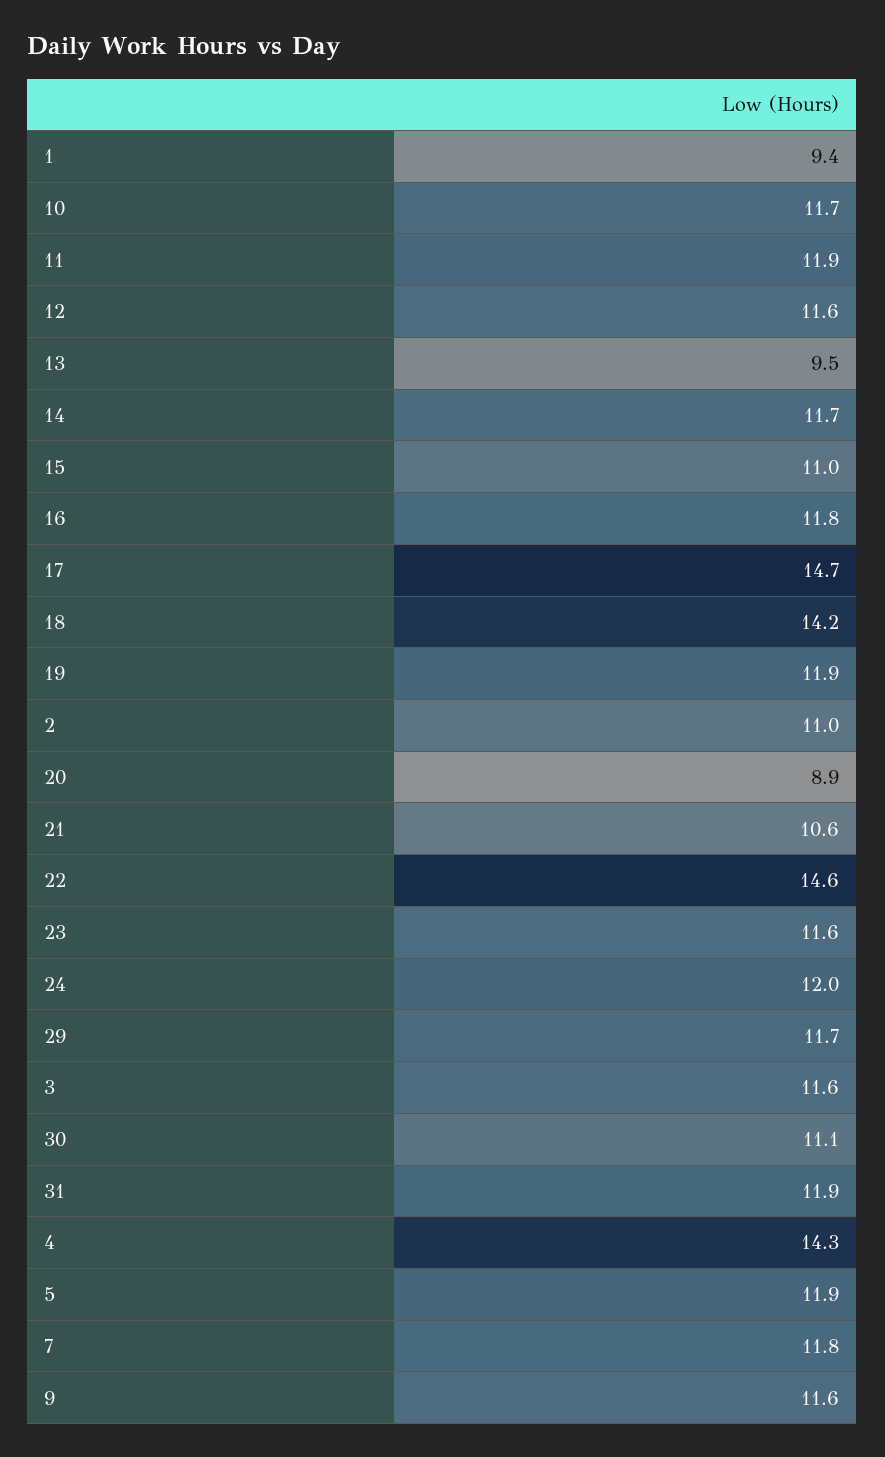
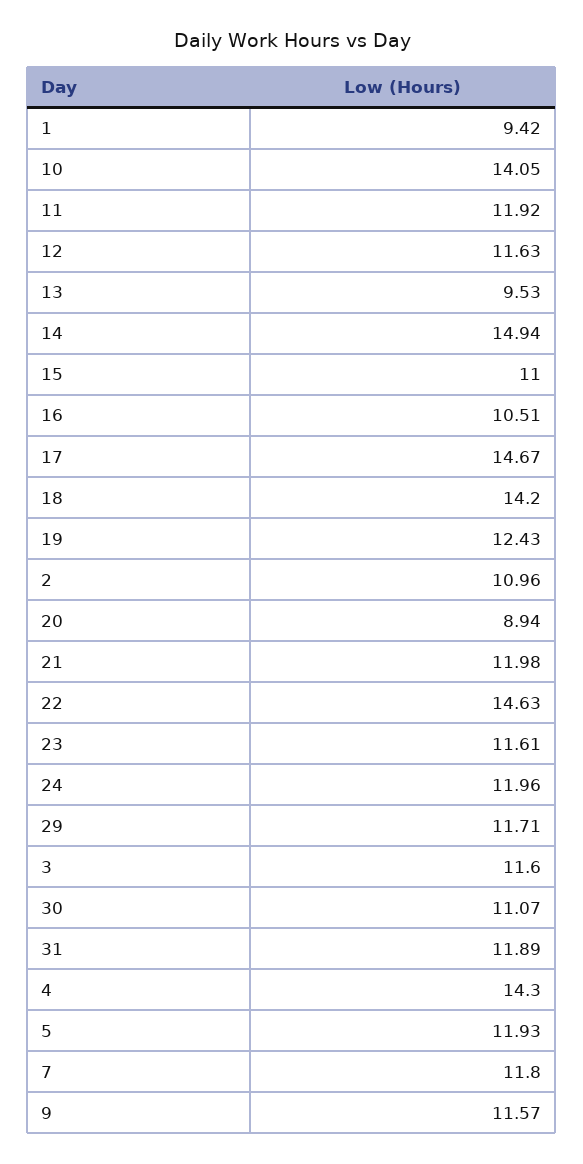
  {
    "1": 9.42,
-   "10": 11.7,
+   "10": 14.05,
    "11": 11.92,
    "12": 11.63,
    "13": 9.53,
-   "14": 11.7,
+   "14": 14.94,
    "15": 11,
-   "16": 11.8,
+   "16": 10.51,
    "17": 14.67,
    "18": 14.2,
-   "19": 11.9,
+   "19": 12.43,
    "2": 10.96,
    "20": 8.94,
-   "21": 10.6,
+   "21": 11.98,
    "22": 14.63,
    "23": 11.61,
    "24": 11.96,
    "29": 11.71,
    "3": 11.6,
    "30": 11.07,
    "31": 11.89,
    "4": 14.3,
    "5": 11.93,
    "7": 11.8,
    "9": 11.57
  }

